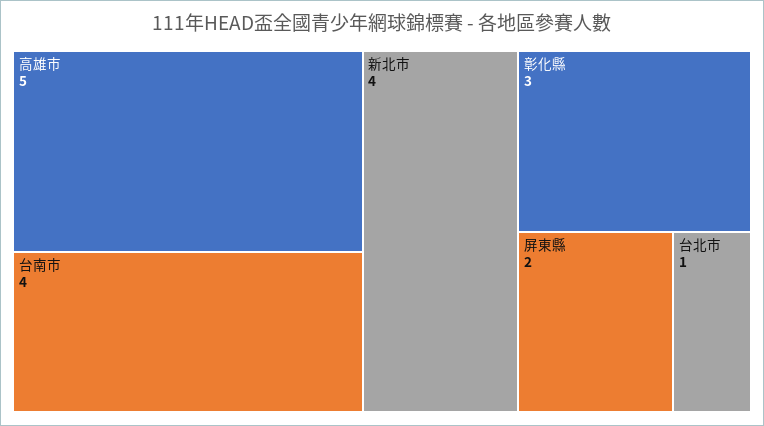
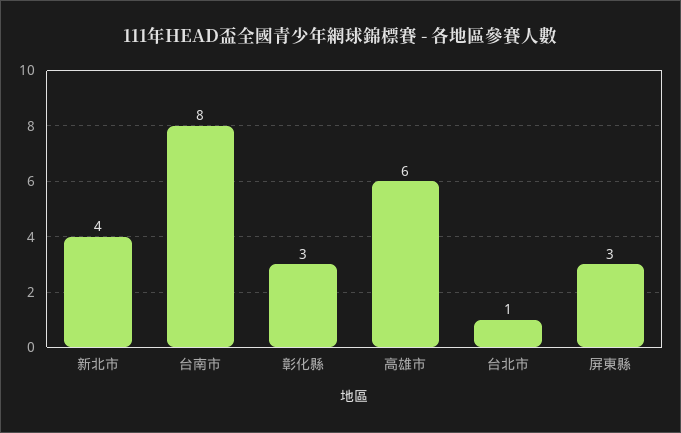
  {
-   "高雄市": 5,
+   "高雄市": 6,
-   "台南市": 4,
+   "台南市": 8,
    "新北市": 4,
    "彰化縣": 3,
-   "屏東縣": 2,
+   "屏東縣": 3,
    "台北市": 1
  }

